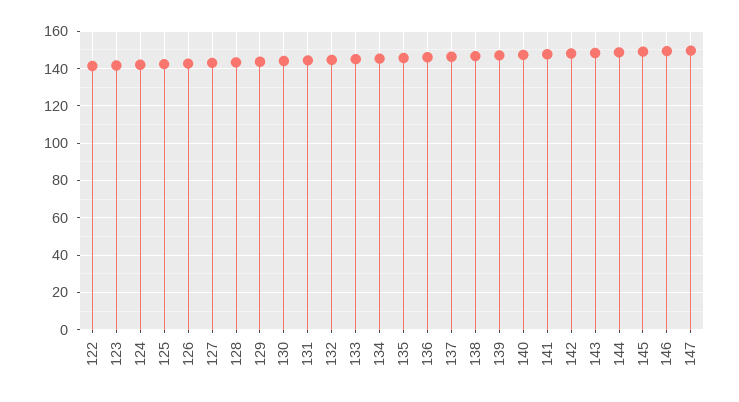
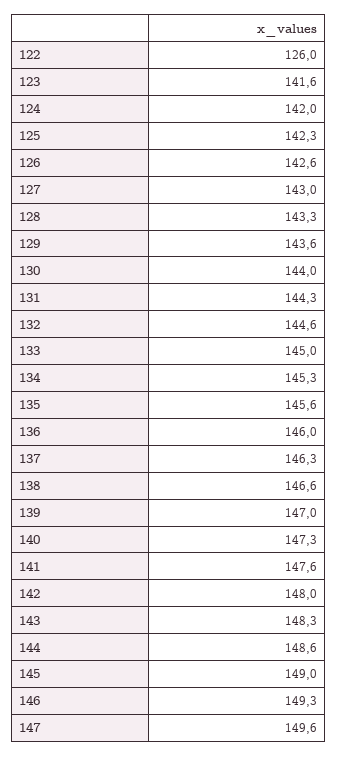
  {
-   "122": 140,
+   "122": 126,
    "123": 141.6,
    "124": 142,
    "125": 142.3,
    "126": 142.6,
    "127": 143,
    "128": 143.3,
    "129": 143.6,
    "130": 144,
    "131": 144.3,
    "132": 144.6,
    "133": 145,
    "134": 145.3,
    "135": 145.6,
    "136": 146,
    "137": 146.3,
    "138": 146.6,
    "139": 147,
    "140": 147.3,
    "141": 147.6,
    "142": 148,
    "143": 148.3,
    "144": 148.6,
    "145": 149,
    "146": 149.3,
    "147": 149.6
  }

